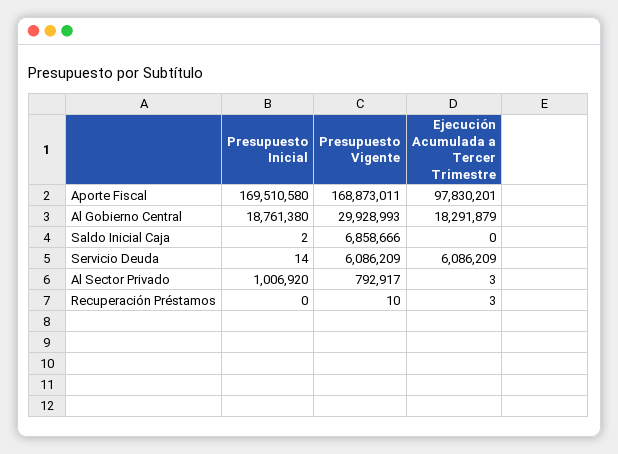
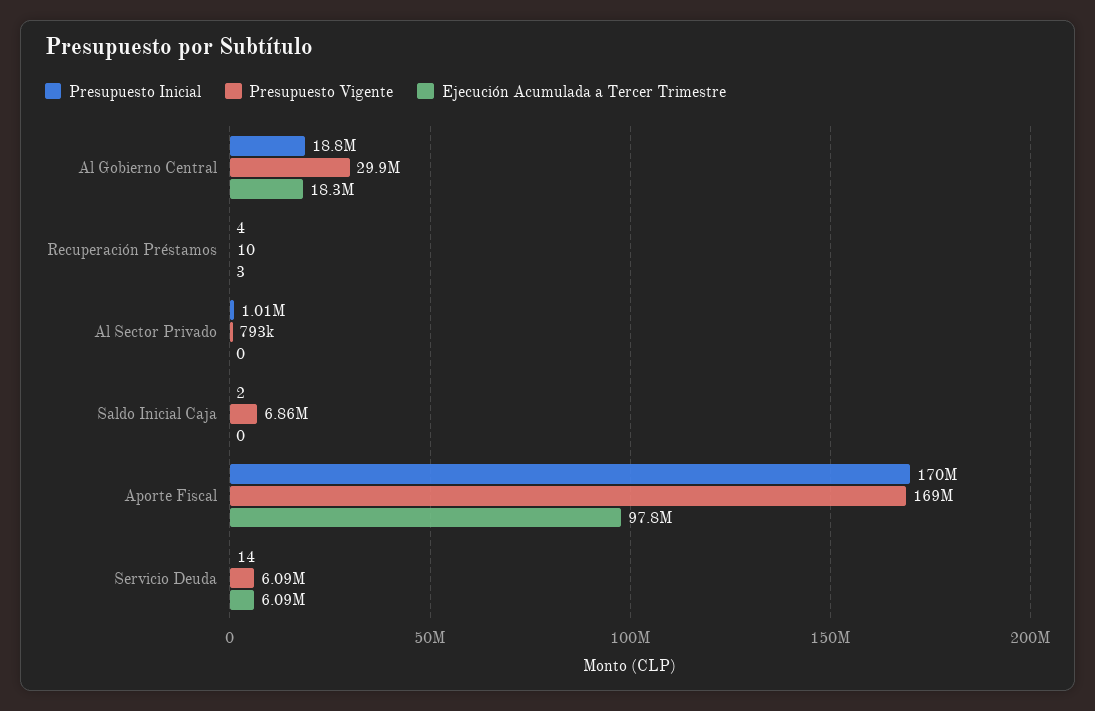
  {
    "Presupuesto Inicial": {
      "Aporte Fiscal": 169510580,
      "Al Gobierno Central": 18761380,
      "Saldo Inicial Caja": 2,
      "Servicio Deuda": 14,
      "Al Sector Privado": 1006920,
-     "Recuperación Préstamos": 0
+     "Recuperación Préstamos": 4
    },
    "Presupuesto Vigente": {
      "Aporte Fiscal": 168873011,
      "Al Gobierno Central": 29928993,
      "Saldo Inicial Caja": 6858666,
      "Servicio Deuda": 6086209,
      "Al Sector Privado": 792917,
      "Recuperación Préstamos": 10
    },
    "Ejecución Acumulada a Tercer Trimestre": {
      "Aporte Fiscal": 97830201,
      "Al Gobierno Central": 18291879,
      "Saldo Inicial Caja": 0,
      "Servicio Deuda": 6086209,
-     "Al Sector Privado": 3,
+     "Al Sector Privado": 0,
      "Recuperación Préstamos": 3
    }
  }

